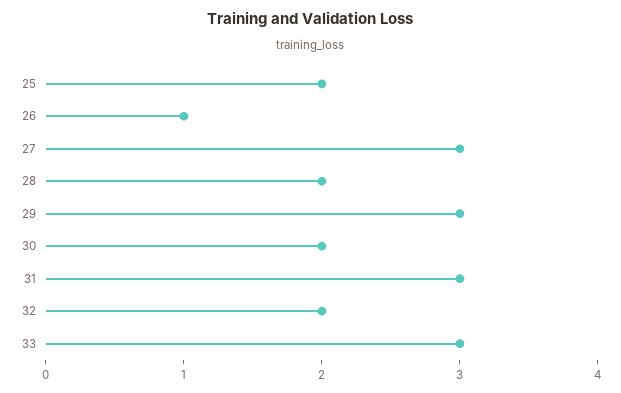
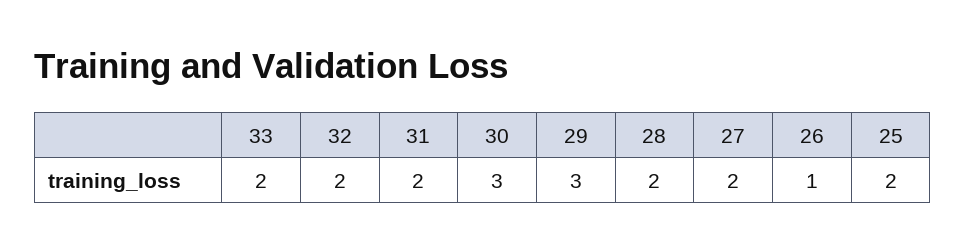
  {
    "25": 2,
    "26": 1,
-   "27": 3,
+   "27": 2,
    "28": 2,
    "29": 3,
-   "30": 2,
+   "30": 3,
-   "31": 3,
+   "31": 2,
    "32": 2,
-   "33": 3
+   "33": 2
  }

